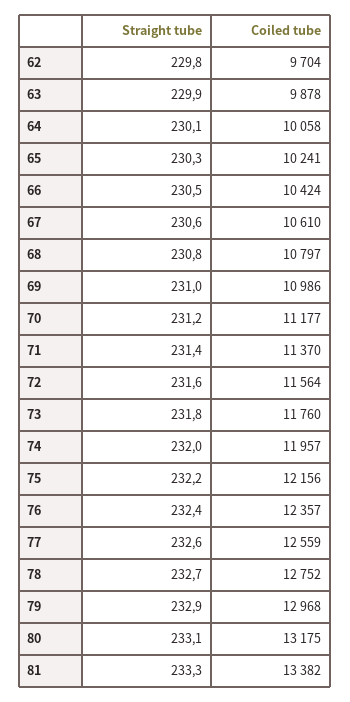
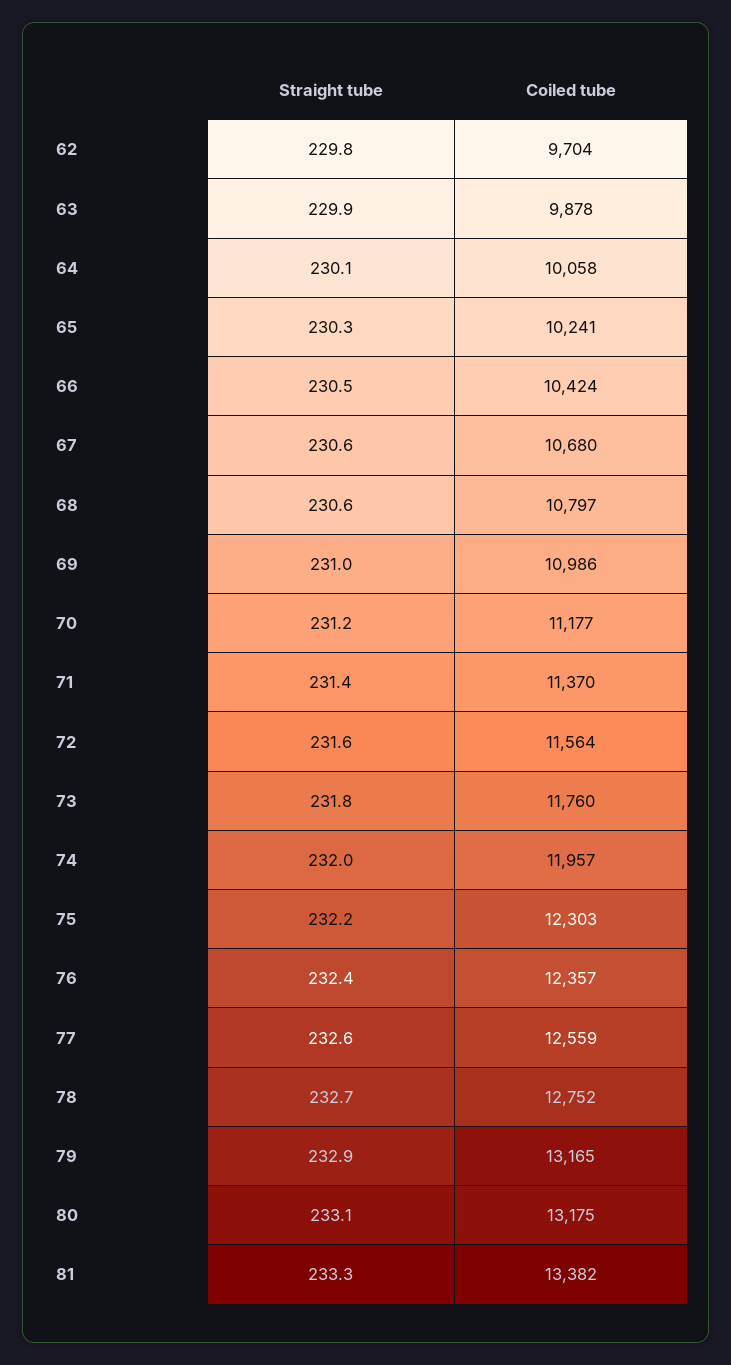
  {
    "Straight tube": {
      "62": 229.8,
      "63": 229.9,
      "64": 230.1,
      "65": 230.3,
      "66": 230.5,
      "67": 230.6,
-     "68": 230.8,
+     "68": 230.6,
      "69": 231,
      "70": 231.2,
      "71": 231.4,
      "72": 231.6,
      "73": 231.8,
      "74": 232,
      "75": 232.2,
      "76": 232.4,
      "77": 232.6,
      "78": 232.7,
      "79": 232.9,
      "80": 233.1,
      "81": 233.3
    },
    "Coiled tube": {
      "62": 9704,
      "63": 9878,
      "64": 10058,
      "65": 10241,
      "66": 10424,
-     "67": 10610,
+     "67": 10680,
      "68": 10797,
      "69": 10986,
      "70": 11177,
      "71": 11370,
      "72": 11564,
      "73": 11760,
      "74": 11957,
-     "75": 12156,
+     "75": 12303,
      "76": 12357,
      "77": 12559,
      "78": 12752,
-     "79": 12968,
+     "79": 13165,
      "80": 13175,
      "81": 13382
    }
  }

